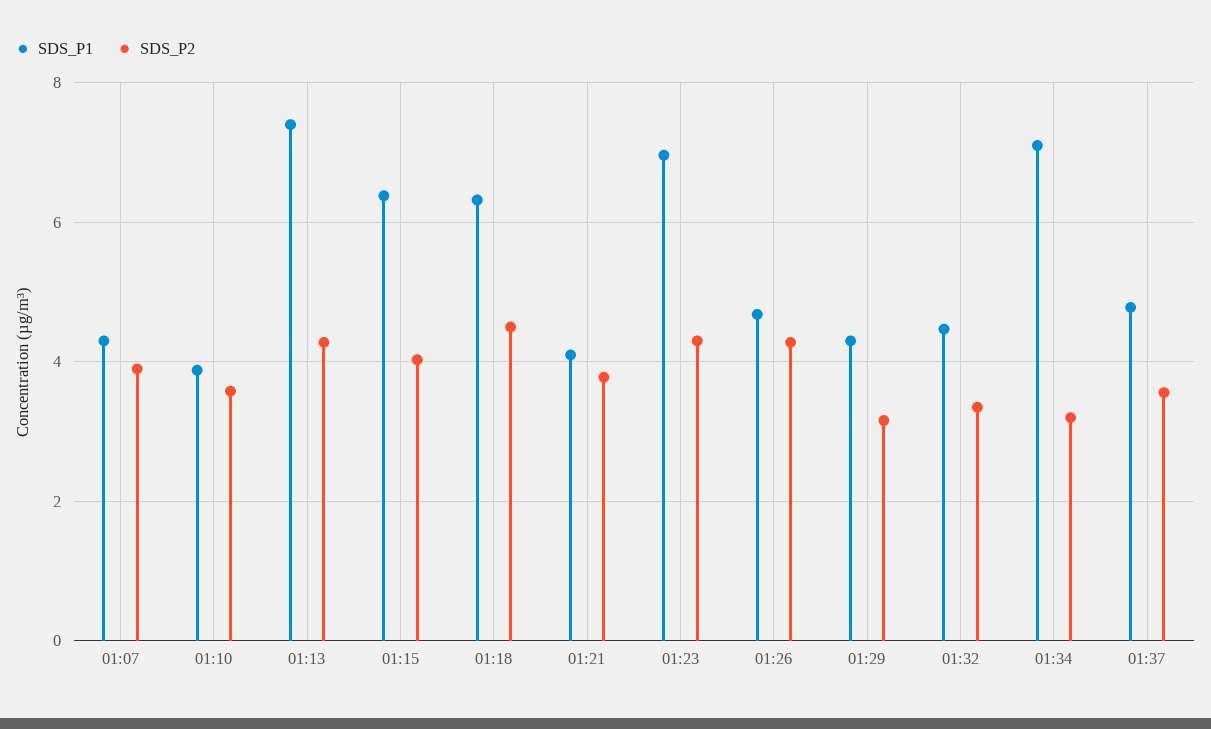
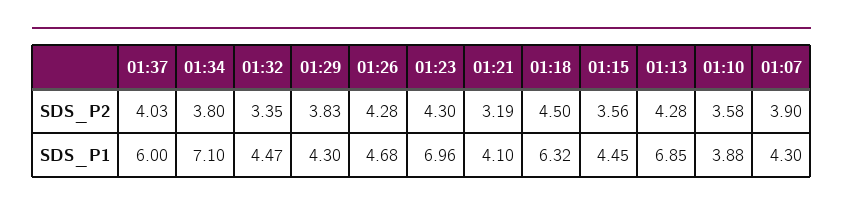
  {
    "SDS_P1": {
      "01:07": 4.3,
      "01:10": 3.88,
-     "01:13": 7.4,
+     "01:13": 6.85,
-     "01:15": 6.4,
+     "01:15": 4.45,
      "01:18": 6.32,
      "01:21": 4.1,
      "01:23": 6.96,
      "01:26": 4.68,
      "01:29": 4.3,
      "01:32": 4.47,
      "01:34": 7.1,
-     "01:37": 4.8
+     "01:37": 6
    },
    "SDS_P2": {
      "01:07": 3.9,
      "01:10": 3.58,
      "01:13": 4.28,
-     "01:15": 4,
+     "01:15": 3.56,
      "01:18": 4.5,
-     "01:21": 3.8,
+     "01:21": 3.19,
      "01:23": 4.3,
      "01:26": 4.28,
-     "01:29": 3.2,
+     "01:29": 3.83,
      "01:32": 3.35,
-     "01:34": 3.2,
+     "01:34": 3.8,
-     "01:37": 3.6
+     "01:37": 4.03
    }
  }

